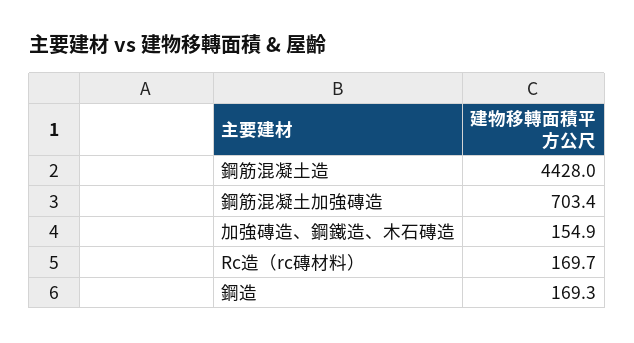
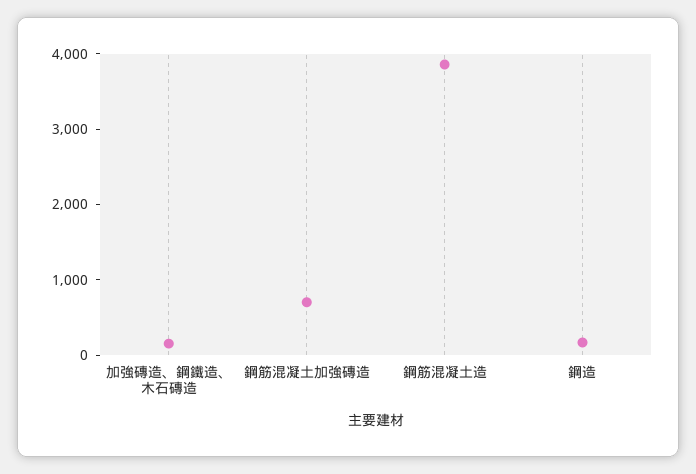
  {
-   "鋼筋混凝土造": 4428,
+   "鋼筋混凝土造": 3800,
    "鋼筋混凝土加強磚造": 703.4,
    "加強磚造、鋼鐵造、木石磚造": 154.9,
-   "Rc造（rc磚材料）": 169.7,
    "鋼造": 169.3
  }

